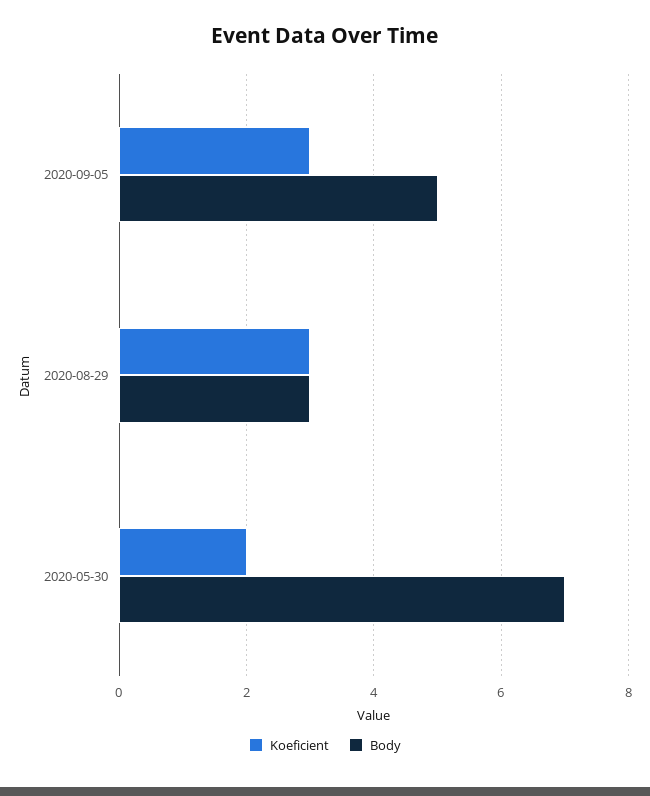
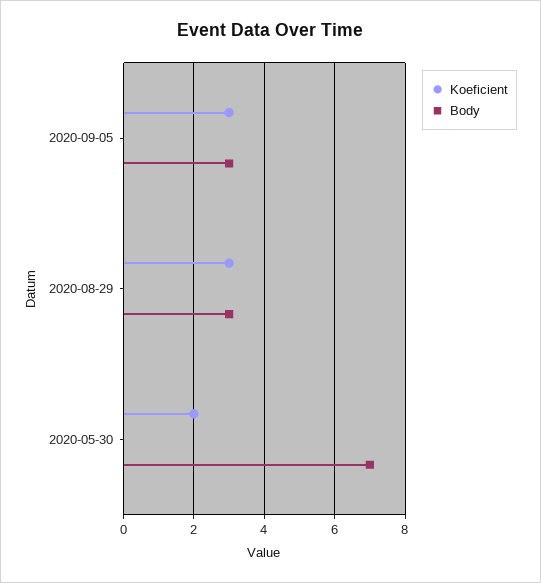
  {
    "Koeficient": {
      "2020-09-05": 3,
      "2020-08-29": 3,
      "2020-05-30": 2
    },
    "Body": {
-     "2020-09-05": 5,
+     "2020-09-05": 3,
      "2020-08-29": 3,
      "2020-05-30": 7
    }
  }

